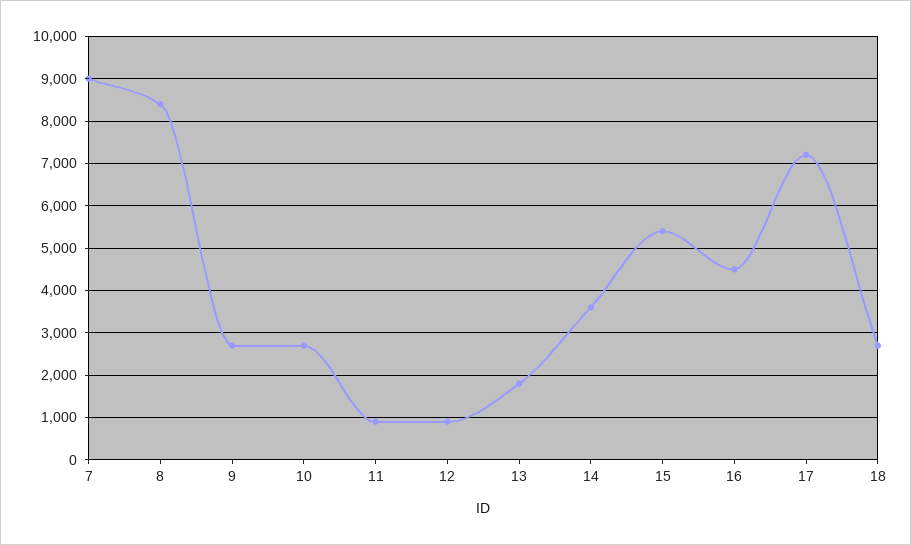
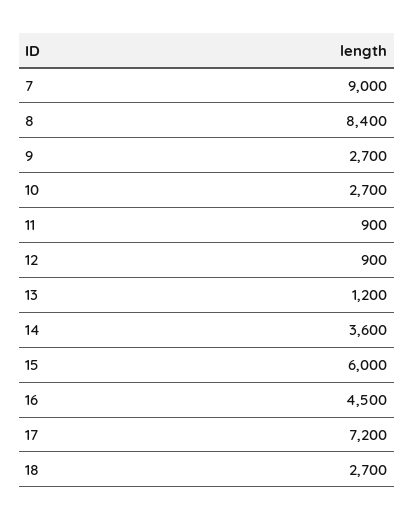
  {
    "7": 9000,
    "8": 8400,
    "9": 2700,
    "10": 2700,
    "11": 900,
    "12": 900,
-   "13": 1800,
+   "13": 1200,
    "14": 3600,
-   "15": 5400,
+   "15": 6000,
    "16": 4500,
    "17": 7200,
    "18": 2700
  }

